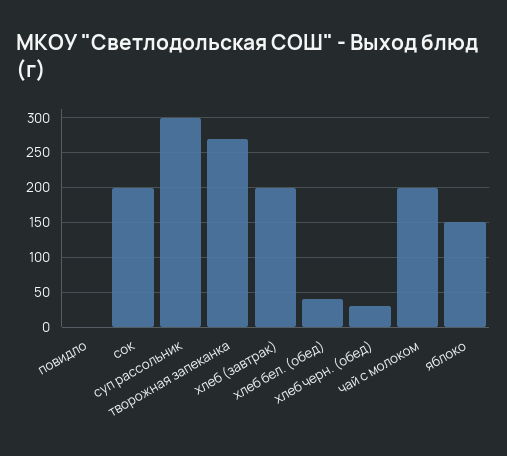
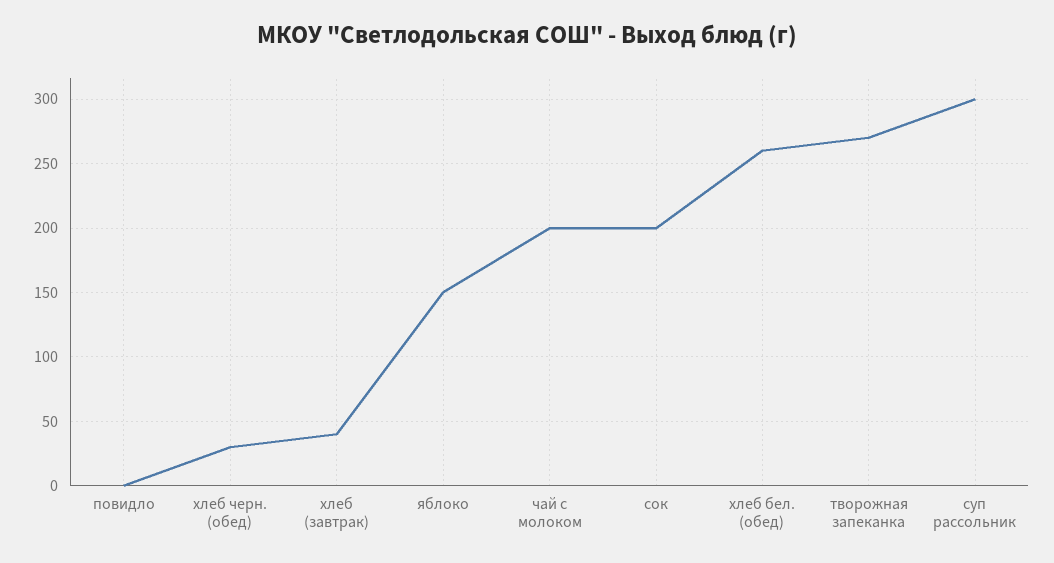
  {
    "повидло": 0,
    "сок": 200,
    "суп рассольник": 300,
    "творожная запеканка": 270,
-   "хлеб (завтрак)": 200,
+   "хлеб (завтрак)": 40,
-   "хлеб бел. (обед)": 40,
+   "хлеб бел. (обед)": 260,
    "хлеб черн. (обед)": 30,
    "чай с молоком": 200,
    "яблоко": 150
  }

